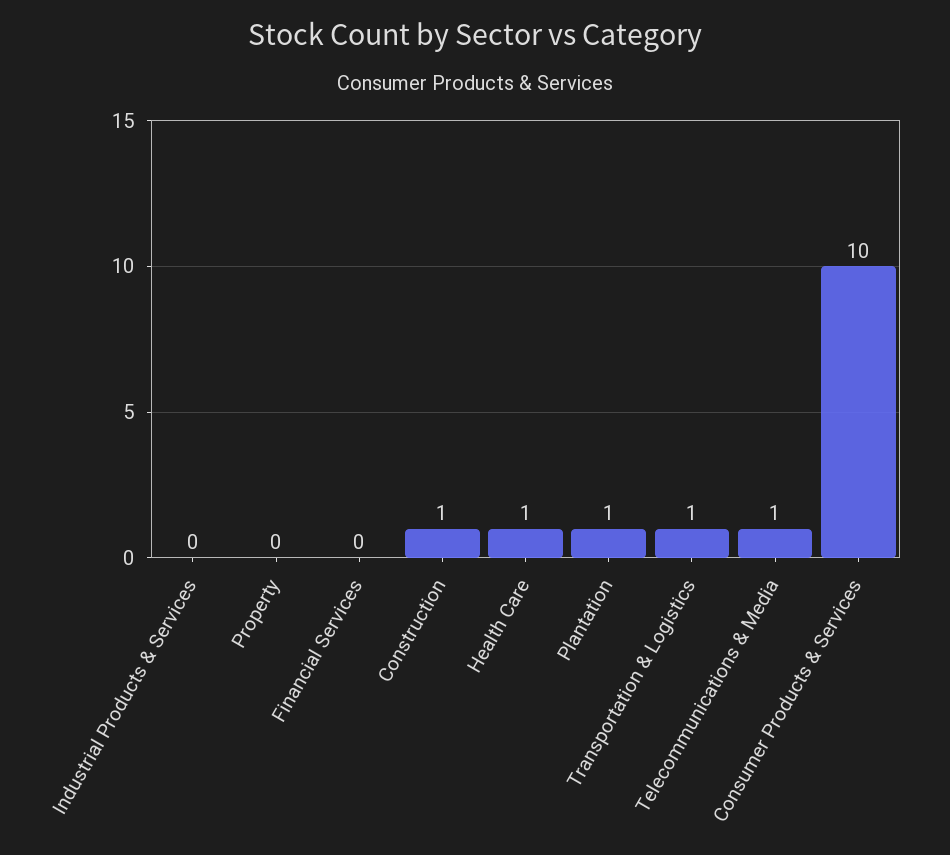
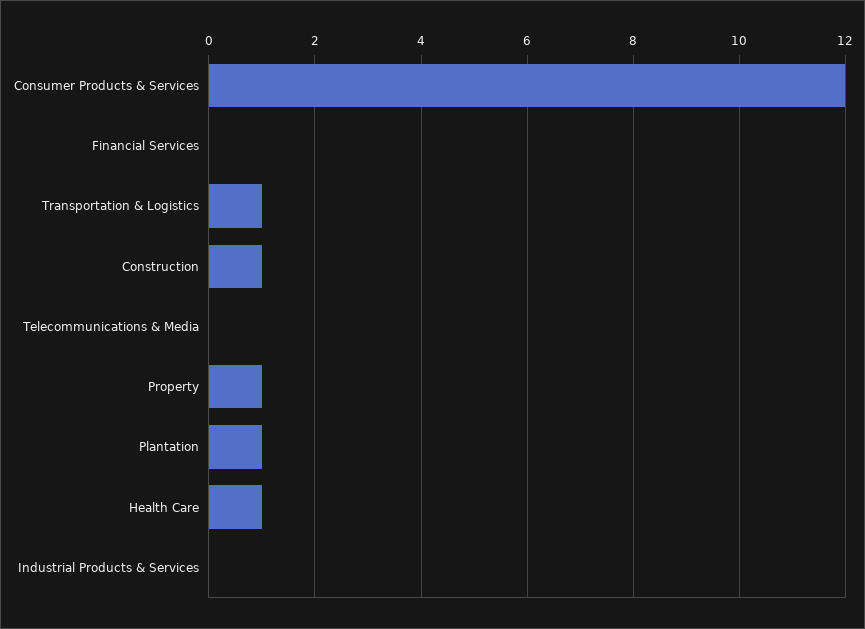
  {
    "Industrial Products & Services": 0,
-   "Property": 0,
+   "Property": 1,
    "Financial Services": 0,
    "Construction": 1,
    "Health Care": 1,
    "Plantation": 1,
    "Transportation & Logistics": 1,
-   "Telecommunications & Media": 1,
+   "Telecommunications & Media": 0,
-   "Consumer Products & Services": 10
+   "Consumer Products & Services": 12
  }

